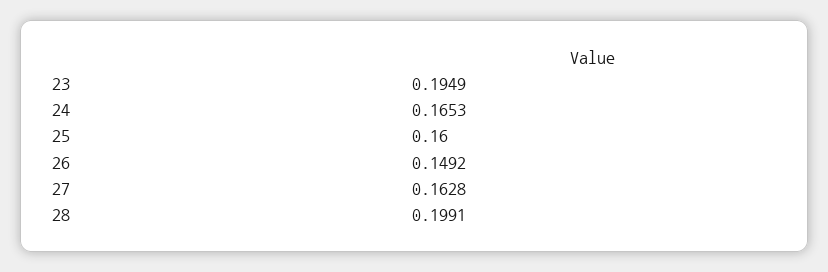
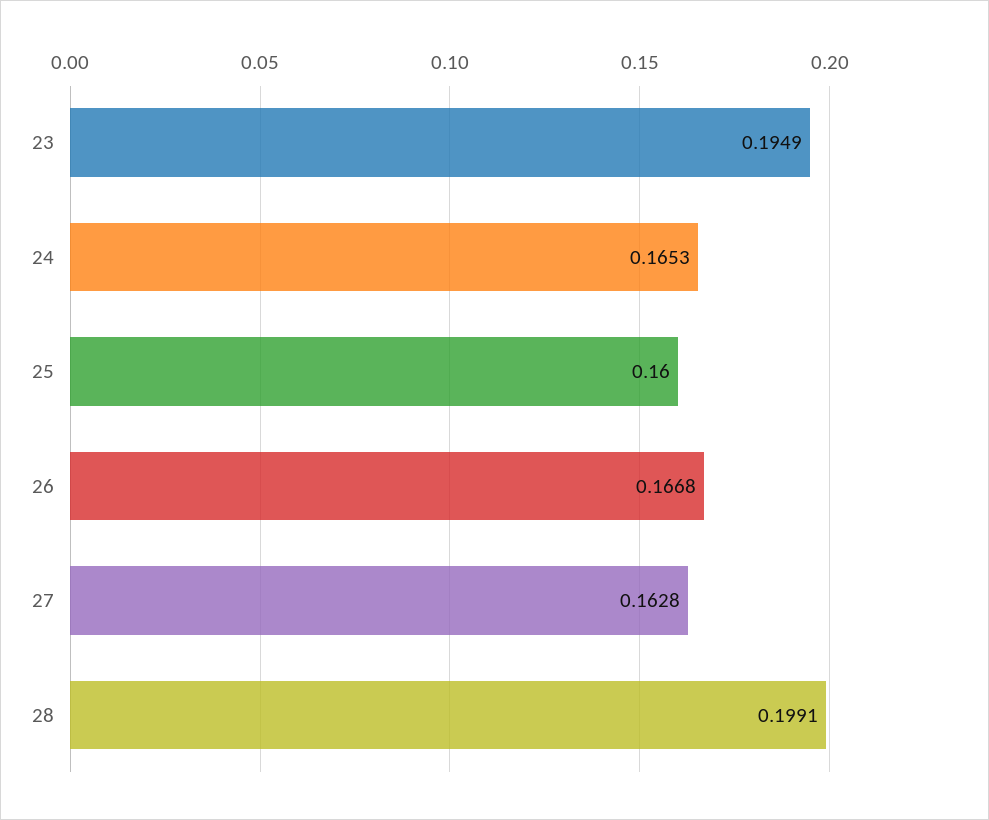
  {
    "23": 0.1949,
    "24": 0.1653,
    "25": 0.16,
-   "26": 0.1492,
+   "26": 0.1668,
    "27": 0.1628,
    "28": 0.1991
  }

